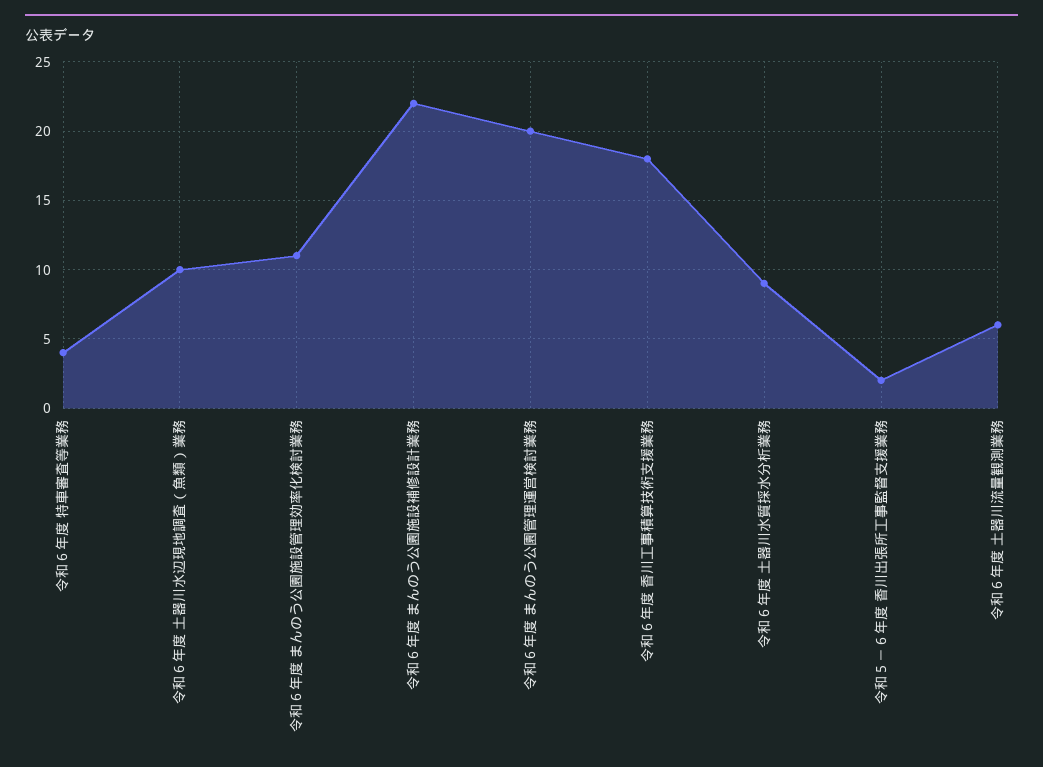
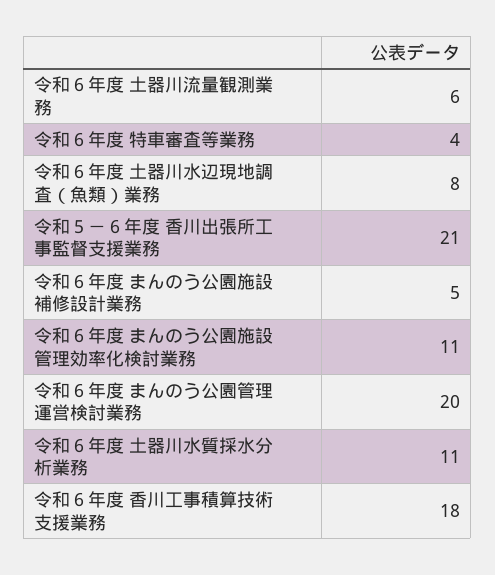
  {
    "令和６年度 特車審査等業務": 4,
-   "令和６年度 土器川水辺現地調査（魚類）業務": 10,
+   "令和６年度 土器川水辺現地調査（魚類）業務": 8,
    "令和６年度 まんのう公園施設管理効率化検討業務": 11,
-   "令和６年度 まんのう公園施設補修設計業務": 22,
+   "令和６年度 まんのう公園施設補修設計業務": 5,
    "令和６年度 まんのう公園管理運営検討業務": 20,
    "令和６年度 香川工事積算技術支援業務": 18,
-   "令和６年度 土器川水質採水分析業務": 9,
+   "令和６年度 土器川水質採水分析業務": 11,
-   "令和５－６年度 香川出張所工事監督支援業務": 2,
+   "令和５－６年度 香川出張所工事監督支援業務": 21,
    "令和６年度 土器川流量観測業務": 6
  }

